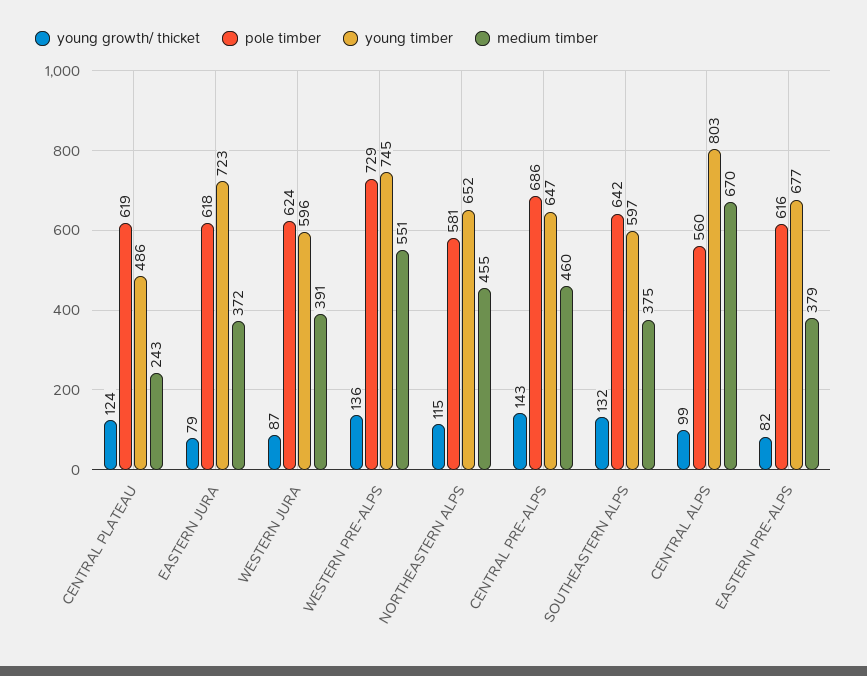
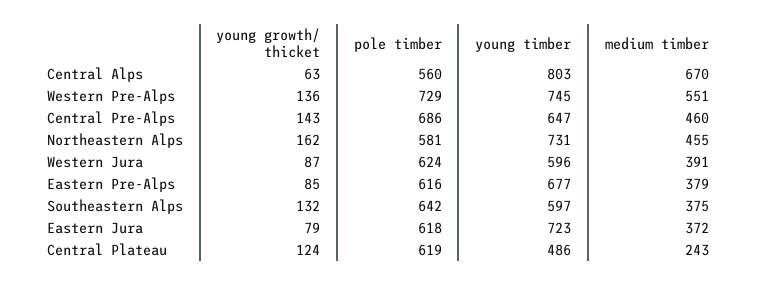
  {
    "young growth/ thicket": {
      "CENTRAL PLATEAU": 124,
      "EASTERN JURA": 79,
      "WESTERN JURA": 87,
      "WESTERN PRE-ALPS": 136,
-     "NORTHEASTERN ALPS": 115,
+     "NORTHEASTERN ALPS": 162,
      "CENTRAL PRE-ALPS": 143,
      "SOUTHEASTERN ALPS": 132,
-     "CENTRAL ALPS": 99,
+     "CENTRAL ALPS": 63,
-     "EASTERN PRE-ALPS": 82
+     "EASTERN PRE-ALPS": 85
    },
    "pole timber": {
      "CENTRAL PLATEAU": 619,
      "EASTERN JURA": 618,
      "WESTERN JURA": 624,
      "WESTERN PRE-ALPS": 729,
      "NORTHEASTERN ALPS": 581,
      "CENTRAL PRE-ALPS": 686,
      "SOUTHEASTERN ALPS": 642,
      "CENTRAL ALPS": 560,
      "EASTERN PRE-ALPS": 616
    },
    "young timber": {
      "CENTRAL PLATEAU": 486,
      "EASTERN JURA": 723,
      "WESTERN JURA": 596,
      "WESTERN PRE-ALPS": 745,
-     "NORTHEASTERN ALPS": 652,
+     "NORTHEASTERN ALPS": 731,
      "CENTRAL PRE-ALPS": 647,
      "SOUTHEASTERN ALPS": 597,
      "CENTRAL ALPS": 803,
      "EASTERN PRE-ALPS": 677
    },
    "medium timber": {
      "CENTRAL PLATEAU": 243,
      "EASTERN JURA": 372,
      "WESTERN JURA": 391,
      "WESTERN PRE-ALPS": 551,
      "NORTHEASTERN ALPS": 455,
      "CENTRAL PRE-ALPS": 460,
      "SOUTHEASTERN ALPS": 375,
      "CENTRAL ALPS": 670,
      "EASTERN PRE-ALPS": 379
    }
  }

